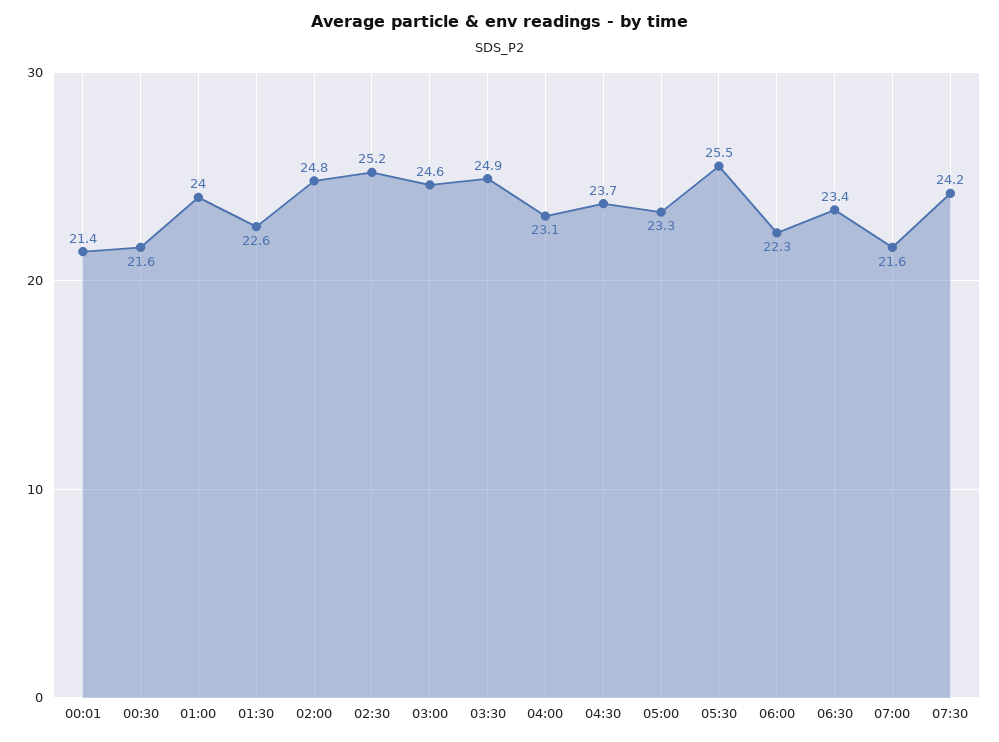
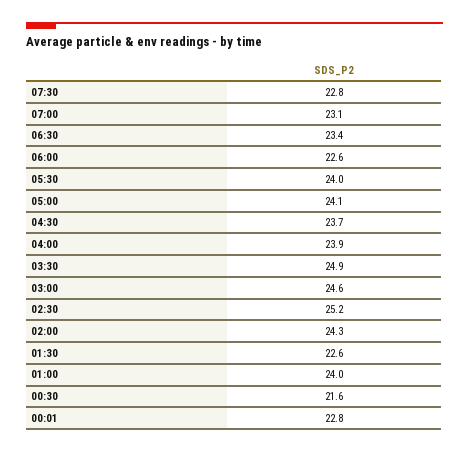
  {
-   "00:01": 21.4,
+   "00:01": 22.8,
    "00:30": 21.6,
    "01:00": 24,
    "01:30": 22.6,
-   "02:00": 24.8,
+   "02:00": 24.3,
    "02:30": 25.2,
    "03:00": 24.6,
    "03:30": 24.9,
-   "04:00": 23.1,
+   "04:00": 23.9,
    "04:30": 23.7,
-   "05:00": 23.3,
+   "05:00": 24.1,
-   "05:30": 25.5,
+   "05:30": 24,
-   "06:00": 22.3,
+   "06:00": 22.6,
    "06:30": 23.4,
-   "07:00": 21.6,
+   "07:00": 23.1,
-   "07:30": 24.2
+   "07:30": 22.8
  }

